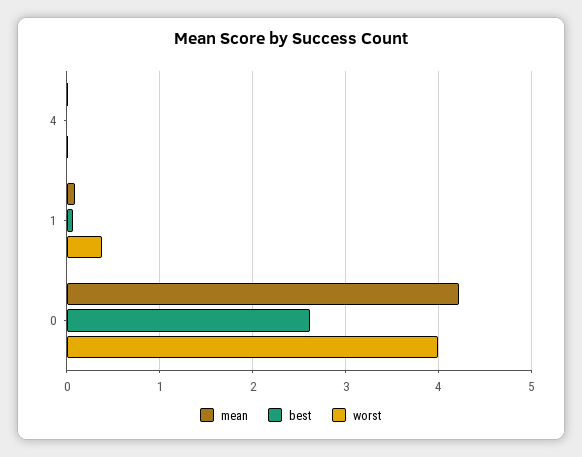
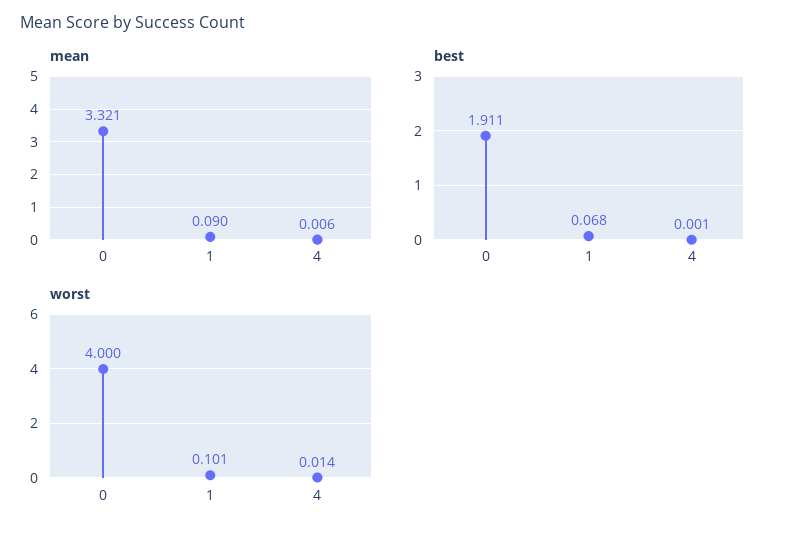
  {
    "mean": {
      "4": 0.006,
      "1": 0.09,
-     "0": 4.2
+     "0": 3.321
    },
    "best": {
      "4": 0.001,
      "1": 0.068,
-     "0": 2.6
+     "0": 1.911
    },
    "worst": {
      "4": 0.014,
-     "1": 0.4,
+     "1": 0.101,
      "0": 4
    }
  }

